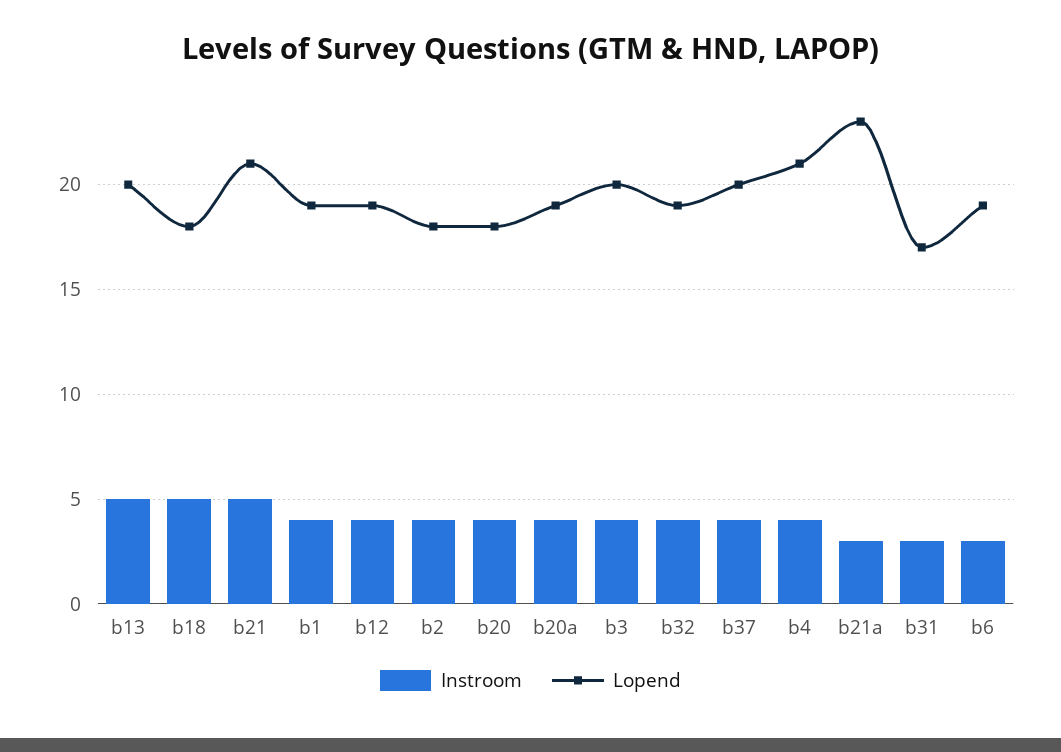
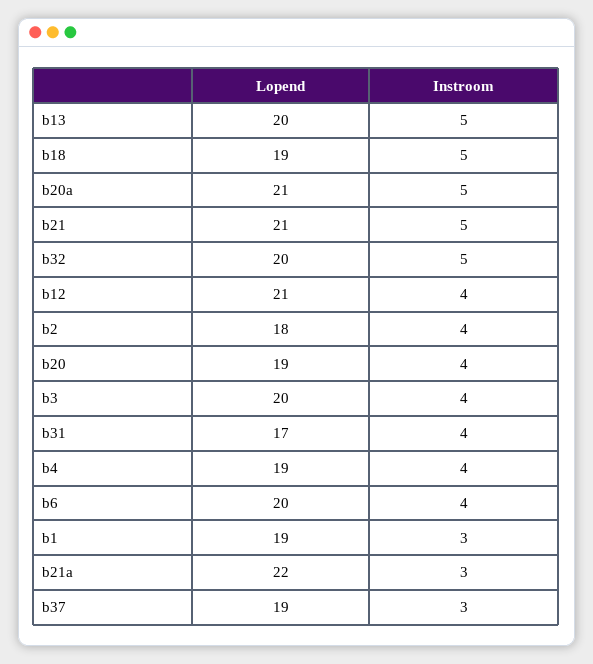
  {
    "Instroom": {
      "b13": 5,
      "b18": 5,
      "b21": 5,
-     "b1": 4,
+     "b1": 3,
      "b12": 4,
      "b2": 4,
      "b20": 4,
-     "b20a": 4,
+     "b20a": 5,
      "b3": 4,
-     "b32": 4,
+     "b32": 5,
-     "b37": 4,
+     "b37": 3,
      "b4": 4,
      "b21a": 3,
-     "b31": 3,
+     "b31": 4,
-     "b6": 3
+     "b6": 4
    },
    "Lopend": {
      "b13": 20,
-     "b18": 18,
+     "b18": 19,
      "b21": 21,
      "b1": 19,
-     "b12": 19,
+     "b12": 21,
      "b2": 18,
-     "b20": 18,
+     "b20": 19,
-     "b20a": 19,
+     "b20a": 21,
      "b3": 20,
-     "b32": 19,
+     "b32": 20,
-     "b37": 20,
+     "b37": 19,
-     "b4": 21,
+     "b4": 19,
-     "b21a": 23,
+     "b21a": 22,
      "b31": 17,
-     "b6": 19
+     "b6": 20
    }
  }

